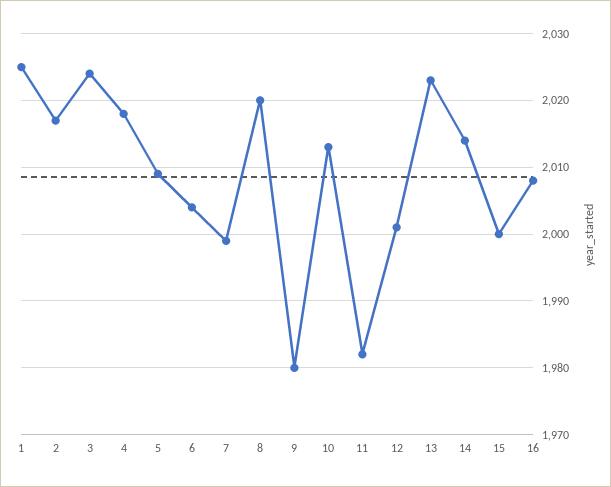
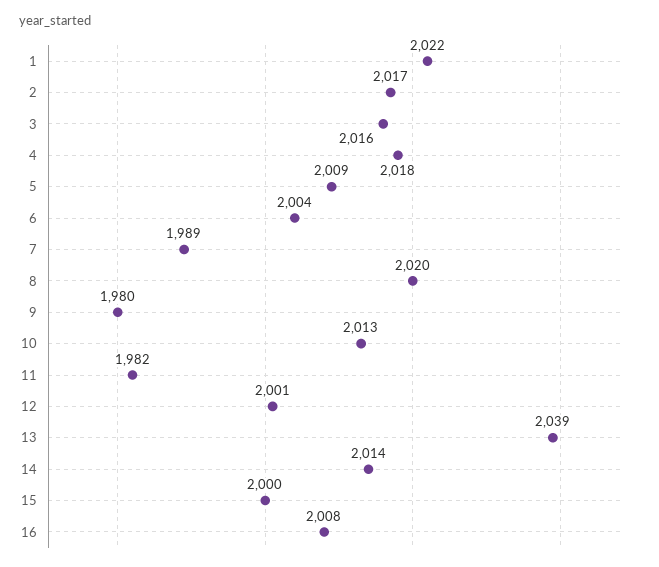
  {
-   "1": 2025,
+   "1": 2022,
    "2": 2017,
-   "3": 2024,
+   "3": 2016,
    "4": 2018,
    "5": 2009,
    "6": 2004,
-   "7": 1999,
+   "7": 1989,
    "8": 2020,
    "9": 1980,
    "10": 2013,
    "11": 1982,
    "12": 2001,
-   "13": 2023,
+   "13": 2039,
    "14": 2014,
    "15": 2000,
    "16": 2008
  }

